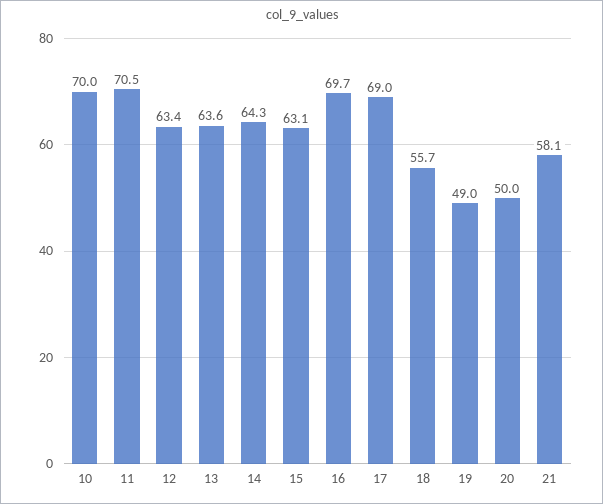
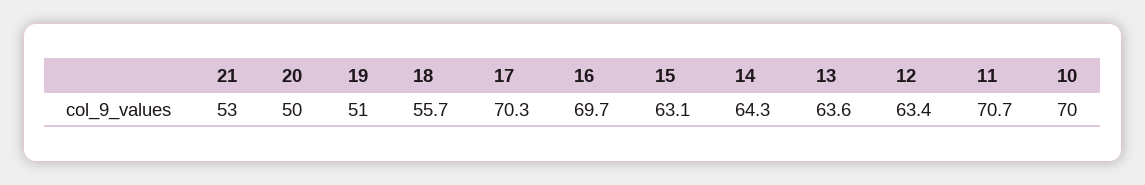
  {
    "10": 70,
-   "11": 70.5,
+   "11": 70.7,
    "12": 63.4,
    "13": 63.6,
    "14": 64.3,
    "15": 63.1,
    "16": 69.7,
-   "17": 69,
+   "17": 70.3,
    "18": 55.7,
-   "19": 49,
+   "19": 51,
    "20": 50,
-   "21": 58.1
+   "21": 53
  }

